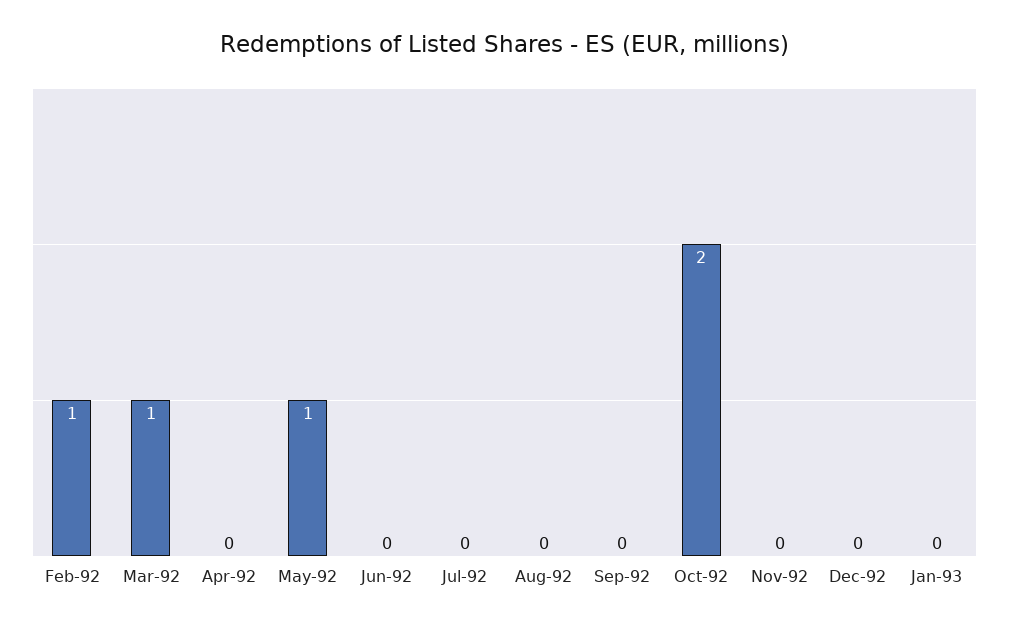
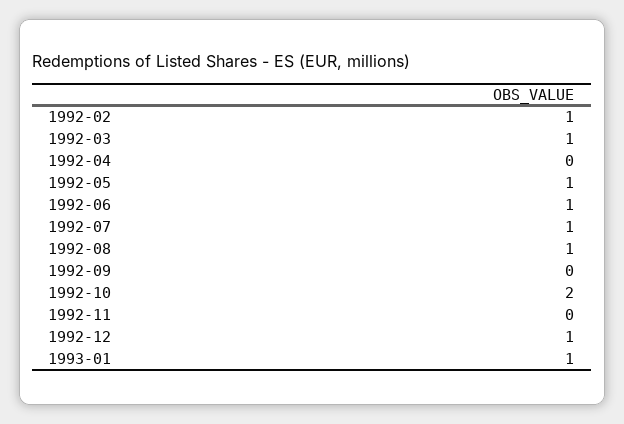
  {
    "Feb-92": 1,
    "Mar-92": 1,
    "Apr-92": 0,
    "May-92": 1,
-   "Jun-92": 0,
+   "Jun-92": 1,
-   "Jul-92": 0,
+   "Jul-92": 1,
-   "Aug-92": 0,
+   "Aug-92": 1,
    "Sep-92": 0,
    "Oct-92": 2,
    "Nov-92": 0,
-   "Dec-92": 0,
+   "Dec-92": 1,
-   "Jan-93": 0
+   "Jan-93": 1
  }

